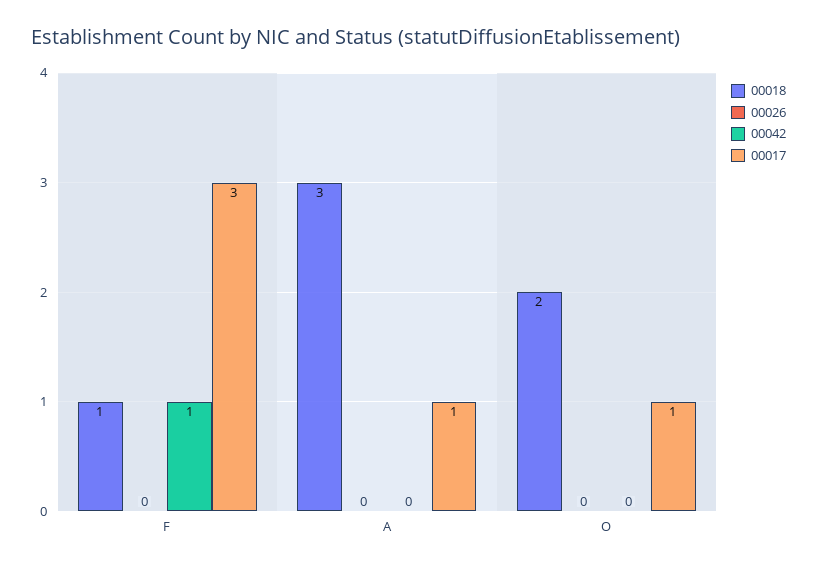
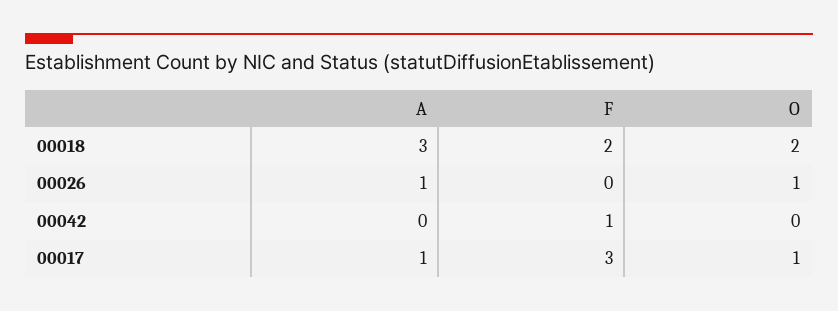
  {
    "00018": {
-     "F": 1,
+     "F": 2,
      "A": 3,
      "O": 2
    },
    "00026": {
      "F": 0,
-     "A": 0,
+     "A": 1,
-     "O": 0
+     "O": 1
    },
    "00042": {
      "F": 1,
      "A": 0,
      "O": 0
    },
    "00017": {
      "F": 3,
      "A": 1,
      "O": 1
    }
  }

